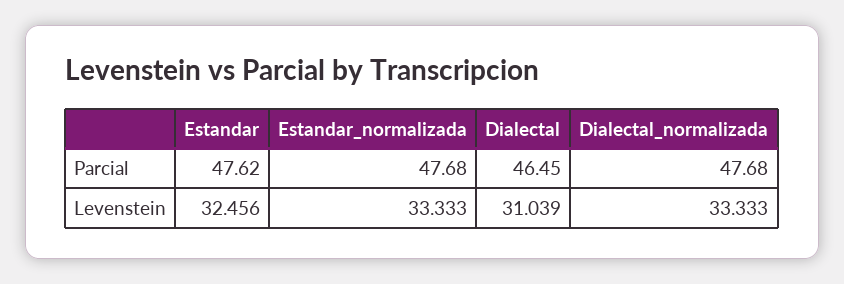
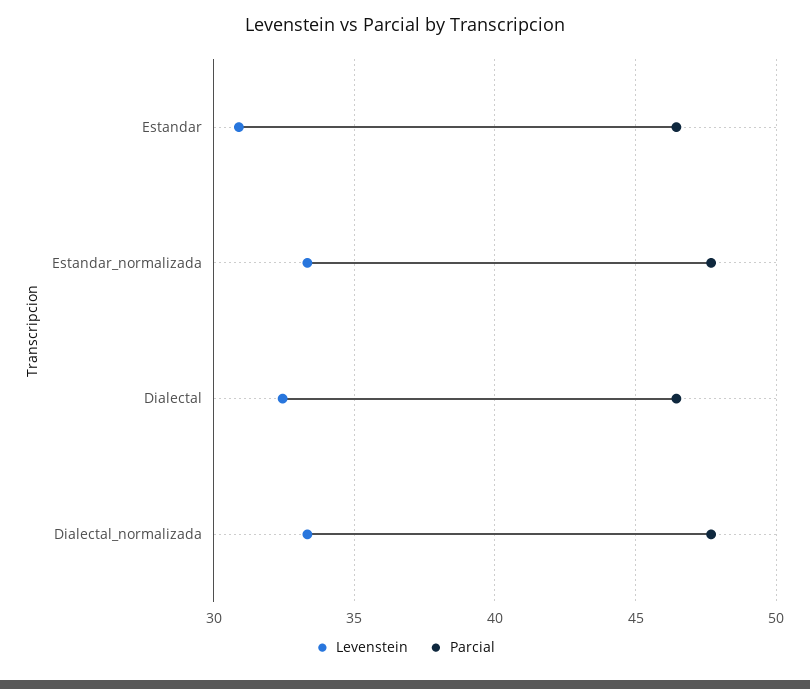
  {
    "Parcial": {
-     "Estandar": 47.62,
+     "Estandar": 46.5,
      "Estandar_normalizada": 47.68,
      "Dialectal": 46.45,
      "Dialectal_normalizada": 47.68
    },
    "Levenstein": {
-     "Estandar": 32.456,
+     "Estandar": 31,
      "Estandar_normalizada": 33.333,
-     "Dialectal": 31.039,
+     "Dialectal": 32.5,
      "Dialectal_normalizada": 33.333
    }
  }

